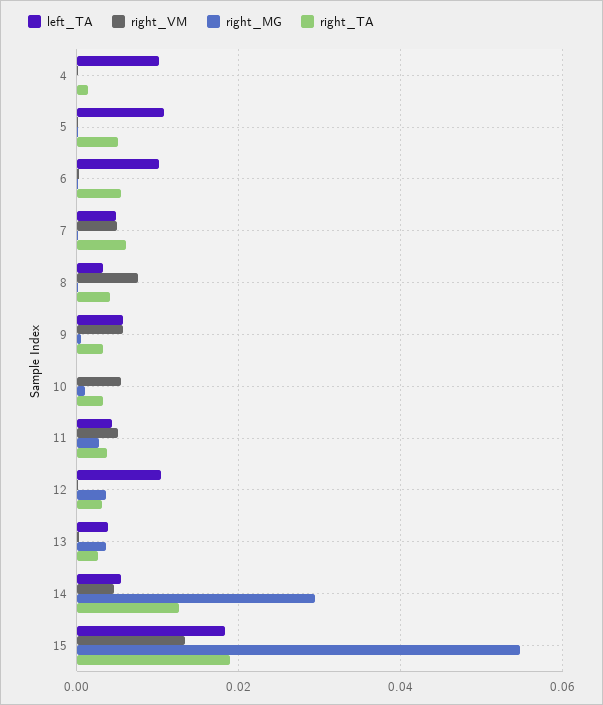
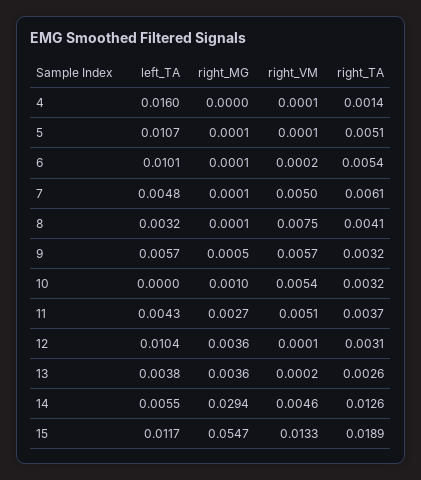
  {
    "left_TA": {
-     "4": 0.01,
+     "4": 0.016,
      "5": 0.0107,
      "6": 0.0101,
      "7": 0.0048,
      "8": 0.0032,
      "9": 0.0057,
      "10": 0,
      "11": 0.0043,
      "12": 0.0104,
      "13": 0.0038,
      "14": 0.0055,
-     "15": 0.018
+     "15": 0.0117
    },
    "right_VM": {
      "4": 0.0001,
      "5": 0.0001,
      "6": 0.0002,
      "7": 0.005,
      "8": 0.0075,
      "9": 0.0057,
      "10": 0.0054,
      "11": 0.0051,
      "12": 0.0001,
      "13": 0.0002,
      "14": 0.0046,
      "15": 0.0133
    },
    "right_MG": {
      "4": 0,
      "5": 0.0001,
      "6": 0.0001,
      "7": 0.0001,
      "8": 0.0001,
      "9": 0.0005,
      "10": 0.001,
      "11": 0.0027,
      "12": 0.0036,
      "13": 0.0036,
      "14": 0.0294,
      "15": 0.0547
    },
    "right_TA": {
      "4": 0.0014,
      "5": 0.0051,
      "6": 0.0054,
      "7": 0.0061,
      "8": 0.0041,
      "9": 0.0032,
      "10": 0.0032,
      "11": 0.0037,
      "12": 0.0031,
      "13": 0.0026,
      "14": 0.0126,
      "15": 0.0189
    }
  }

